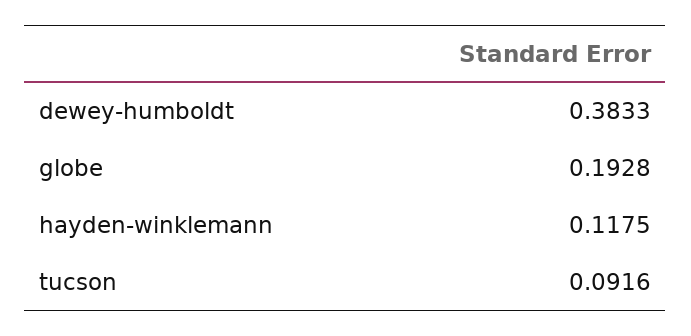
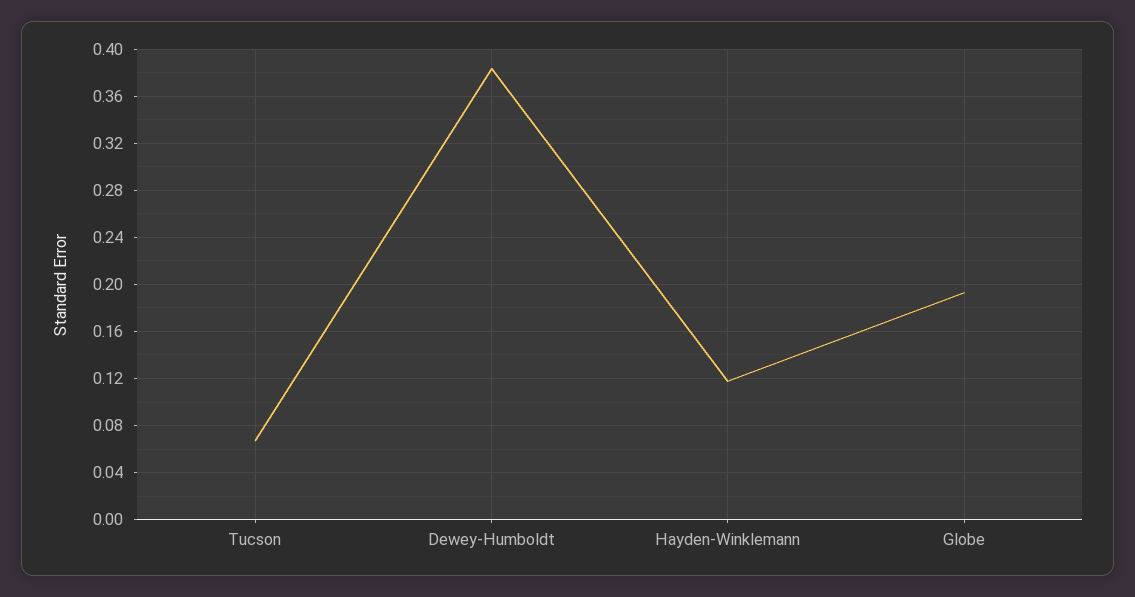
  {
    "dewey-humboldt": 0.3833,
    "globe": 0.1928,
    "hayden-winklemann": 0.1175,
-   "tucson": 0.0916
+   "tucson": 0.07
  }

